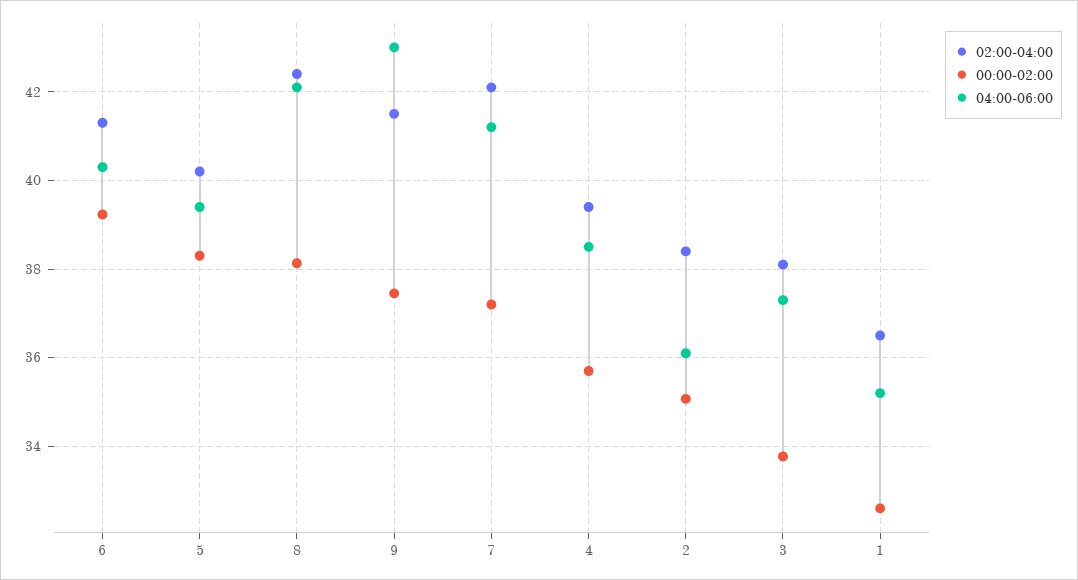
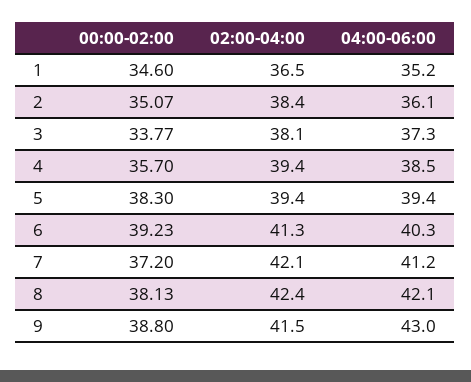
  {
    "02:00-04:00": {
      "6": 41.3,
-     "5": 40.2,
+     "5": 39.4,
      "8": 42.4,
      "9": 41.5,
      "7": 42.1,
      "4": 39.4,
      "2": 38.4,
      "3": 38.1,
      "1": 36.5
    },
    "00:00-02:00": {
      "6": 39.23,
      "5": 38.3,
      "8": 38.13,
-     "9": 37.4,
+     "9": 38.8,
      "7": 37.2,
      "4": 35.7,
      "2": 35.07,
      "3": 33.77,
-     "1": 32.6
+     "1": 34.6
    },
    "04:00-06:00": {
      "6": 40.3,
      "5": 39.4,
      "8": 42.1,
      "9": 43,
      "7": 41.2,
      "4": 38.5,
      "2": 36.1,
      "3": 37.3,
      "1": 35.2
    }
  }

